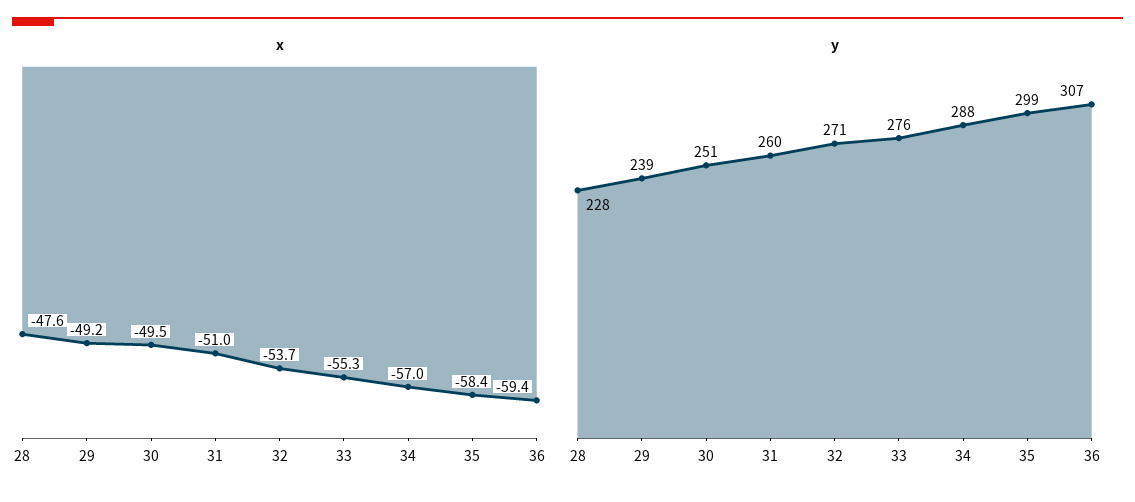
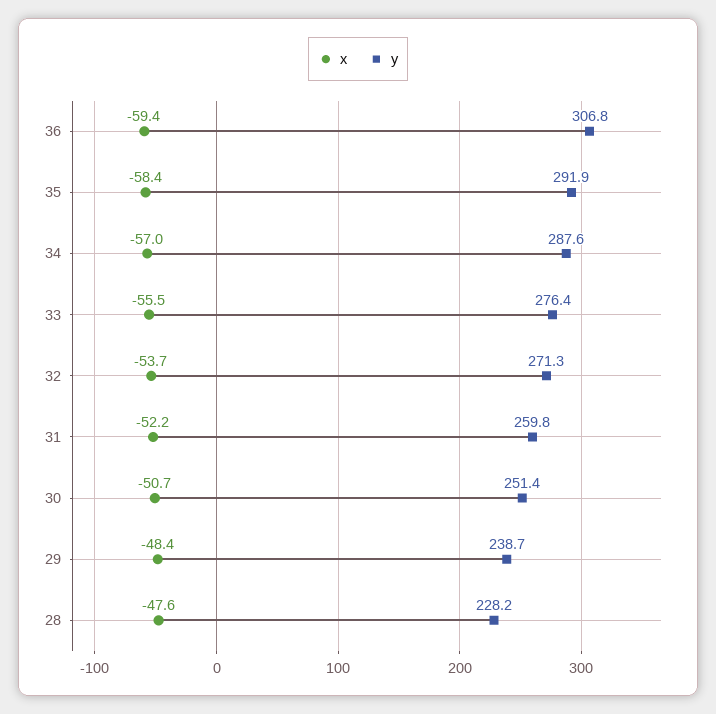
  {
    "x": {
      "28": -47.6,
-     "29": -49.2,
+     "29": -48.4,
-     "30": -49.5,
+     "30": -50.7,
-     "31": -51,
+     "31": -52.2,
      "32": -53.7,
-     "33": -55.3,
+     "33": -55.5,
      "34": -57,
      "35": -58.4,
      "36": -59.4
    },
    "y": {
      "28": 228.2,
      "29": 238.7,
      "30": 251.4,
      "31": 259.8,
      "32": 271.3,
      "33": 276.4,
      "34": 287.6,
-     "35": 299,
+     "35": 291.9,
      "36": 306.8
    }
  }

